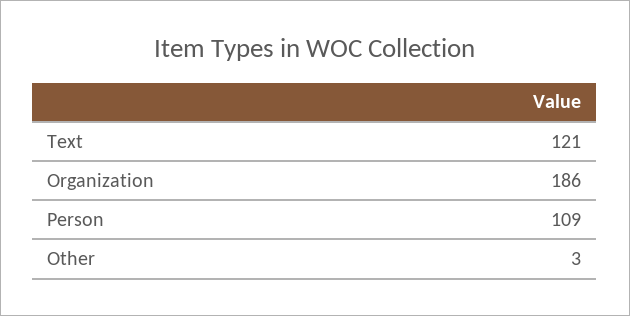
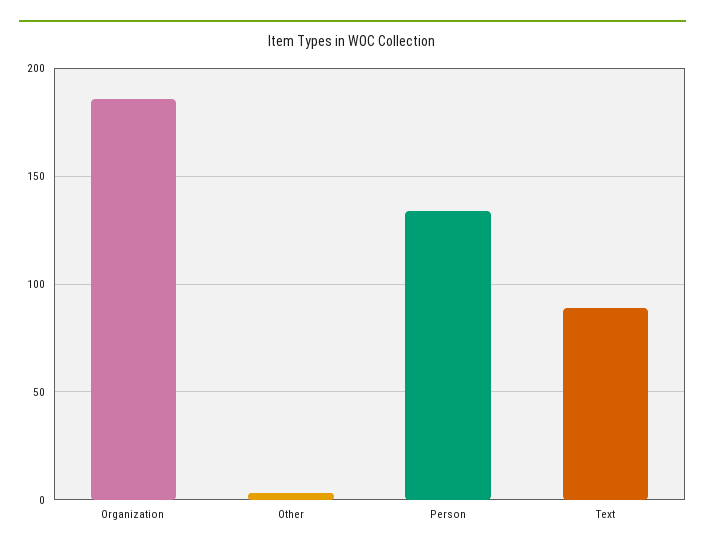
  {
-   "Text": 121,
+   "Text": 90,
    "Organization": 186,
-   "Person": 109,
+   "Person": 135,
    "Other": 3
  }

